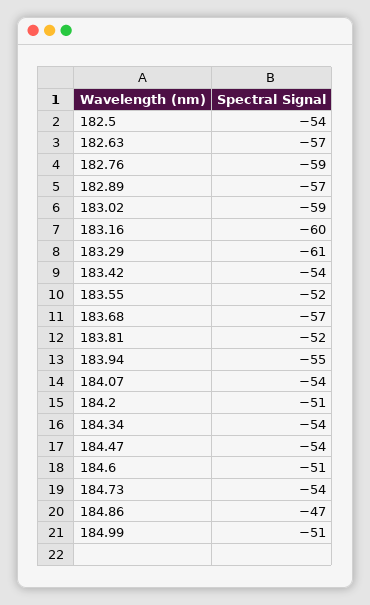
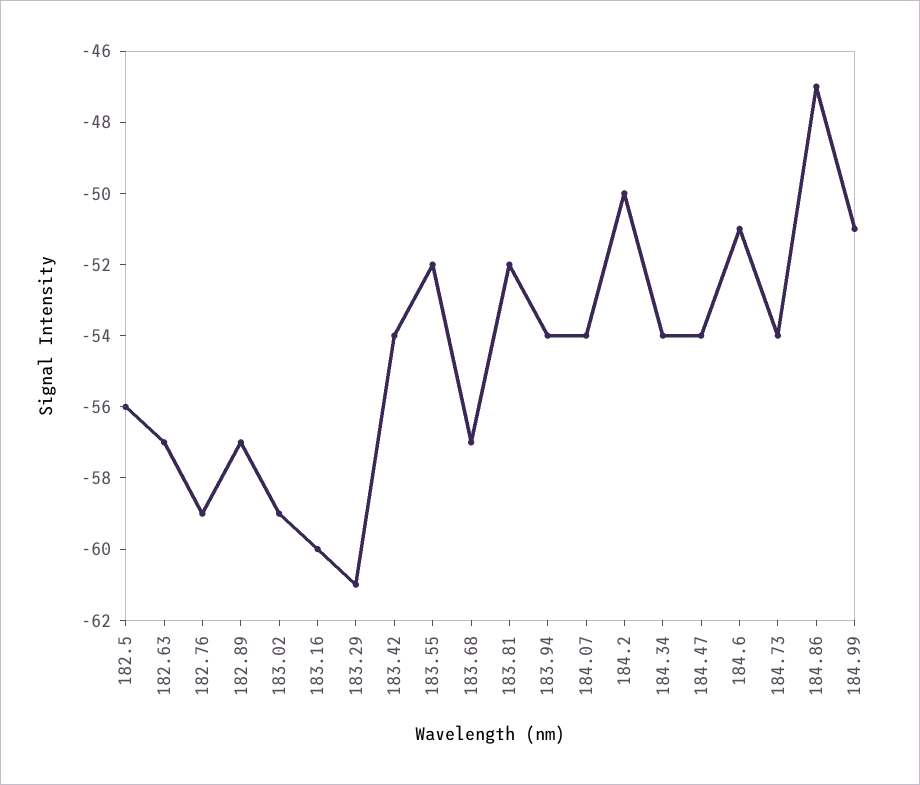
  {
-   "182.5": -54,
+   "182.5": -56,
    "182.63": -57,
    "182.76": -59,
    "182.89": -57,
    "183.02": -59,
    "183.16": -60,
    "183.29": -61,
    "183.42": -54,
    "183.55": -52,
    "183.68": -57,
    "183.81": -52,
-   "183.94": -55,
+   "183.94": -54,
    "184.07": -54,
-   "184.2": -51,
+   "184.2": -50,
    "184.34": -54,
    "184.47": -54,
    "184.6": -51,
    "184.73": -54,
    "184.86": -47,
    "184.99": -51
  }

